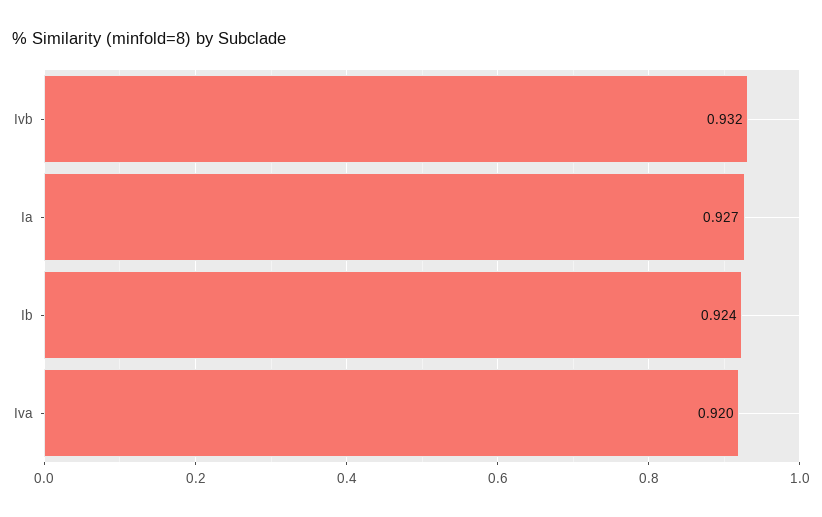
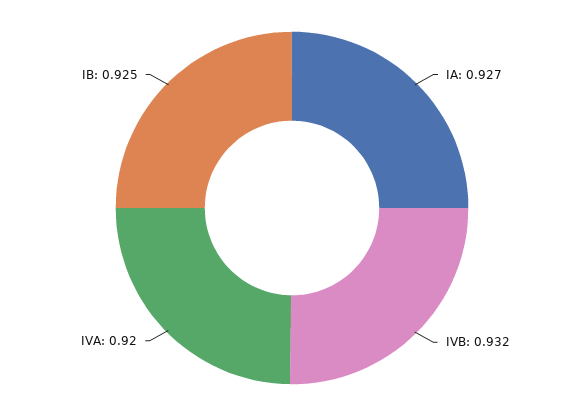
  {
    "Ivb": 0.932,
    "Ia": 0.927,
-   "Ib": 0.924,
+   "Ib": 0.925,
    "Iva": 0.92
  }

